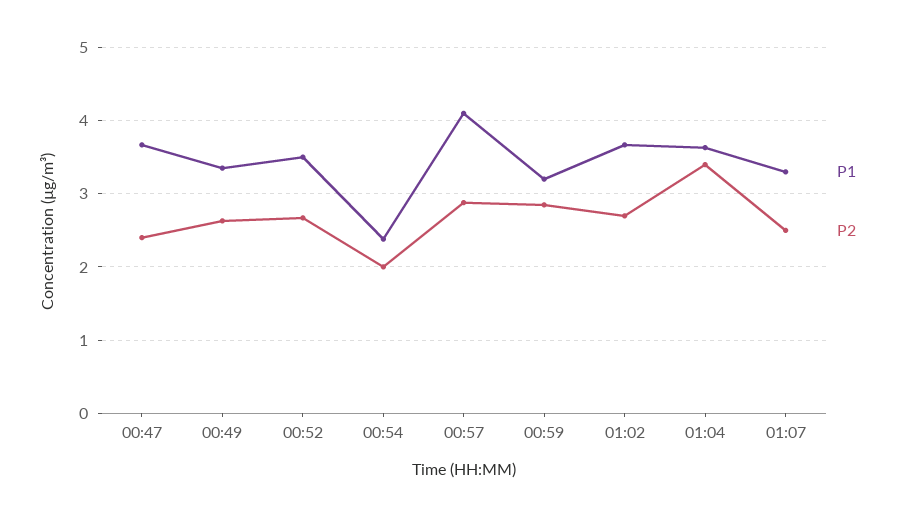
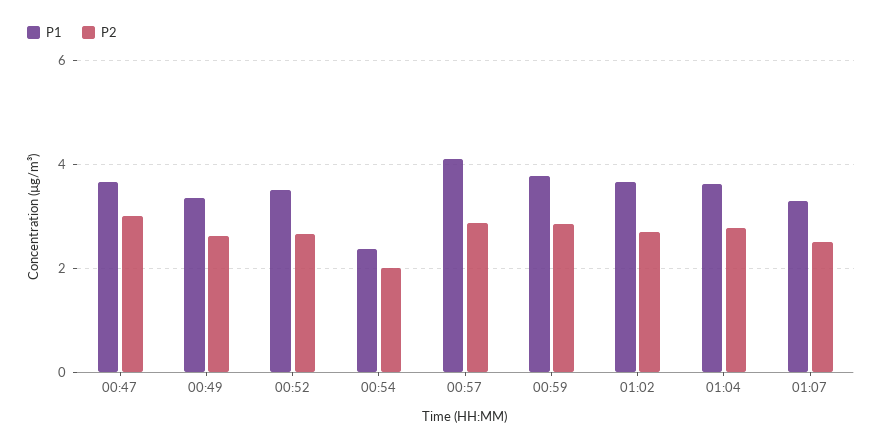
  {
    "P1": {
      "00:47": 3.7,
      "00:49": 3.4,
      "00:52": 3.5,
      "00:54": 2.4,
      "00:57": 4.1,
-     "00:59": 3.2,
+     "00:59": 3.8,
      "01:02": 3.7,
      "01:04": 3.6,
      "01:07": 3.3
    },
    "P2": {
-     "00:47": 2.4,
+     "00:47": 3,
      "00:49": 2.6,
      "00:52": 2.7,
      "00:54": 2,
      "00:57": 2.9,
      "00:59": 2.9,
      "01:02": 2.7,
-     "01:04": 3.4,
+     "01:04": 2.8,
      "01:07": 2.5
    }
  }

